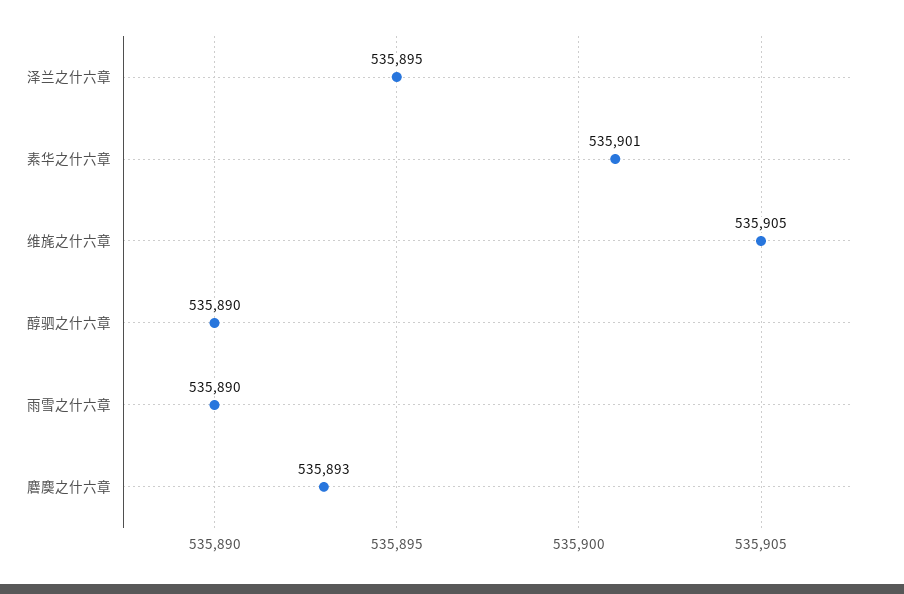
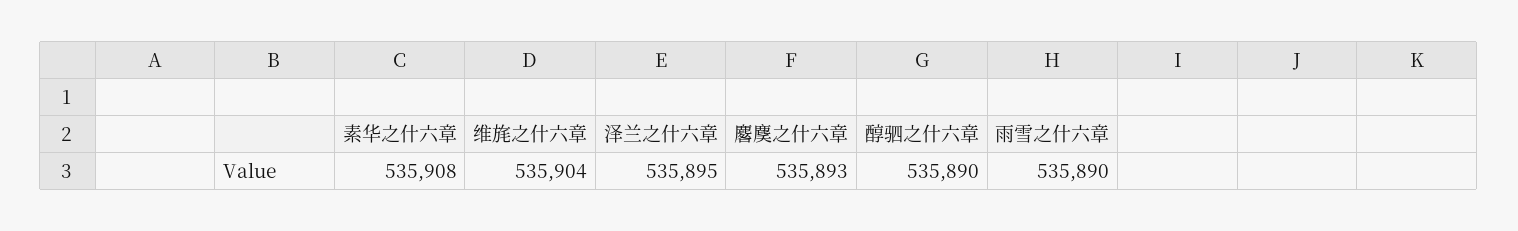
  {
    "泽兰之什六章": 535895,
-   "素华之什六章": 535901,
+   "素华之什六章": 535908,
-   "维旄之什六章": 535905,
+   "维旄之什六章": 535904,
    "醇驷之什六章": 535890,
    "雨雪之什六章": 535890,
    "麔䴠之什六章": 535893
  }

